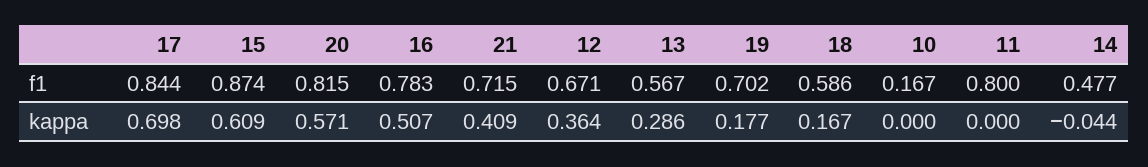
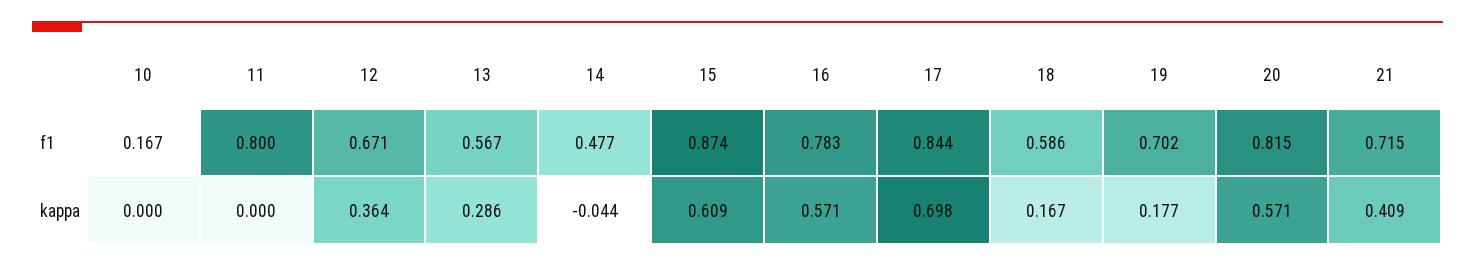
  {
    "17": {
      "f1": 0.844,
      "kappa": 0.698
    },
    "15": {
      "f1": 0.874,
      "kappa": 0.609
    },
    "20": {
      "f1": 0.815,
      "kappa": 0.571
    },
    "16": {
      "f1": 0.783,
-     "kappa": 0.507
+     "kappa": 0.571
    },
    "21": {
      "f1": 0.715,
      "kappa": 0.409
    },
    "12": {
      "f1": 0.671,
      "kappa": 0.364
    },
    "13": {
      "f1": 0.567,
      "kappa": 0.286
    },
    "19": {
      "f1": 0.702,
      "kappa": 0.177
    },
    "18": {
      "f1": 0.586,
      "kappa": 0.167
    },
    "10": {
      "f1": 0.167,
      "kappa": 0
    },
    "11": {
      "f1": 0.8,
      "kappa": 0
    },
    "14": {
      "f1": 0.477,
      "kappa": -0.044
    }
  }

